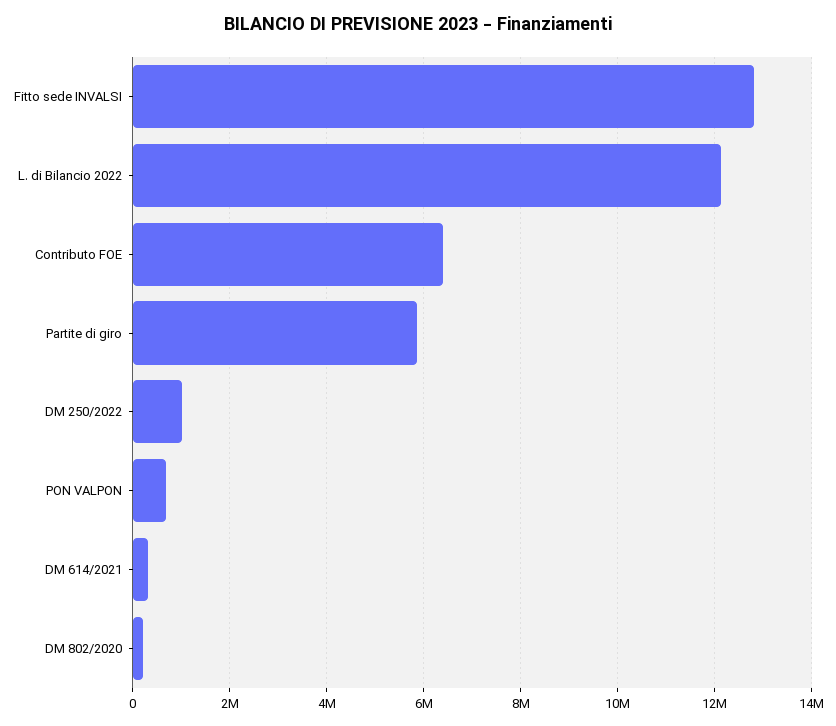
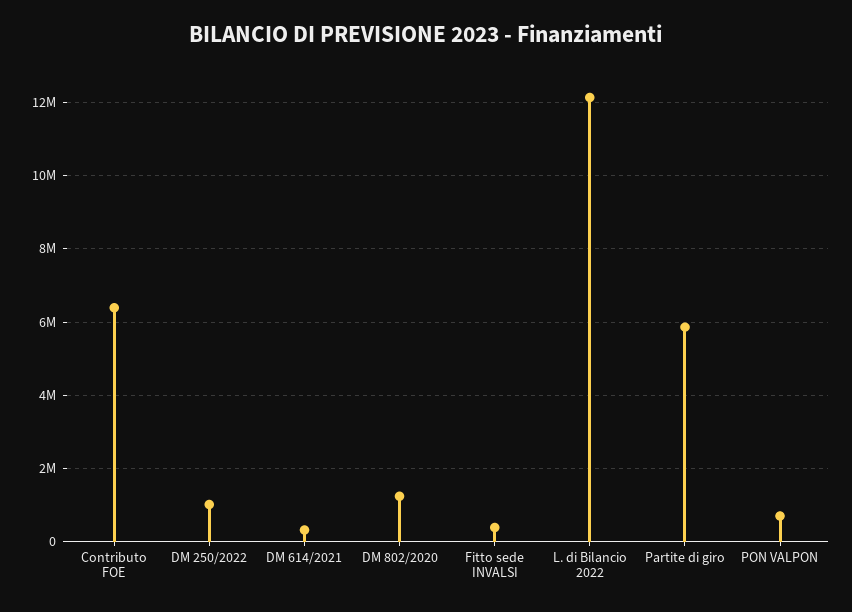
  {
-   "Fitto sede INVALSI": 12800000,
+   "Fitto sede INVALSI": 400000,
    "L. di Bilancio 2022": 12200000,
    "Contributo FOE": 6400000,
    "Partite di giro": 5800000,
    "DM 250/2022": 1000000,
    "PON VALPON": 600000,
    "DM 614/2021": 400000,
-   "DM 802/2020": 200000
+   "DM 802/2020": 1200000
  }

